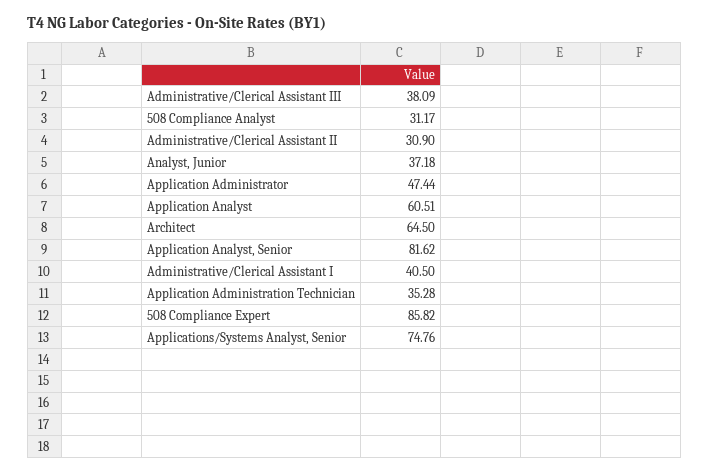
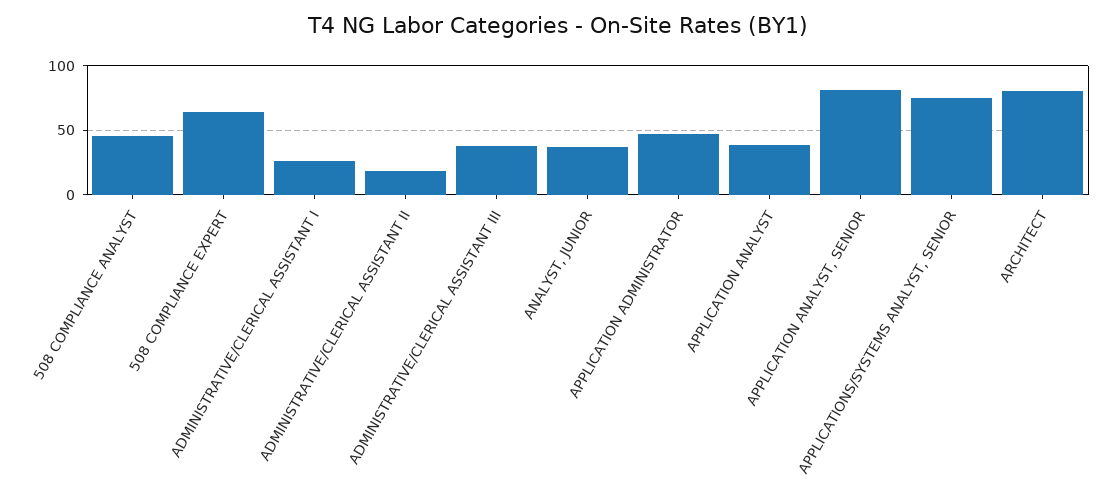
  {
    "Administrative/Clerical Assistant III": 38.09,
-   "508 Compliance Analyst": 31.17,
+   "508 Compliance Analyst": 45,
-   "Administrative/Clerical Assistant II": 30.9,
+   "Administrative/Clerical Assistant II": 20,
    "Analyst, Junior": 37.18,
    "Application Administrator": 47.44,
-   "Application Analyst": 60.51,
+   "Application Analyst": 40,
-   "Architect": 64.5,
+   "Architect": 80,
    "Application Analyst, Senior": 81.62,
-   "Administrative/Clerical Assistant I": 40.5,
+   "Administrative/Clerical Assistant I": 25,
-   "Application Administration Technician": 35.28,
-   "508 Compliance Expert": 85.82,
+   "508 Compliance Expert": 65,
    "Applications/Systems Analyst, Senior": 74.76
  }

